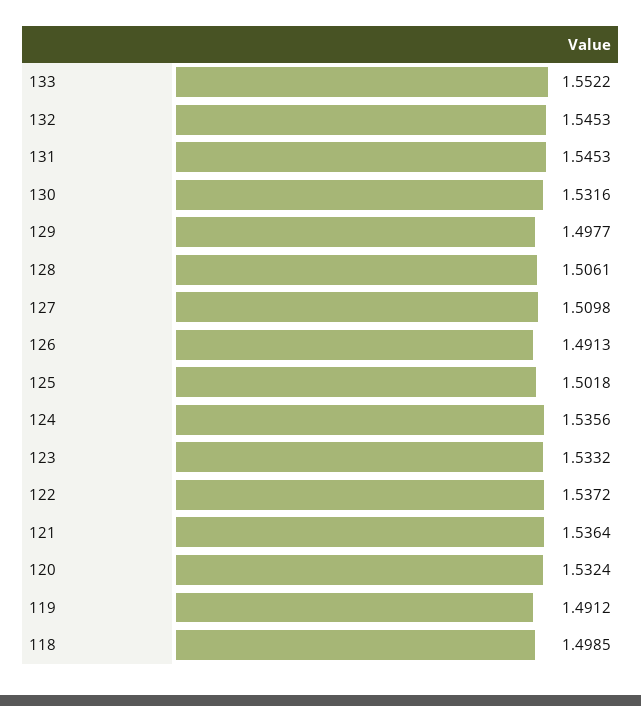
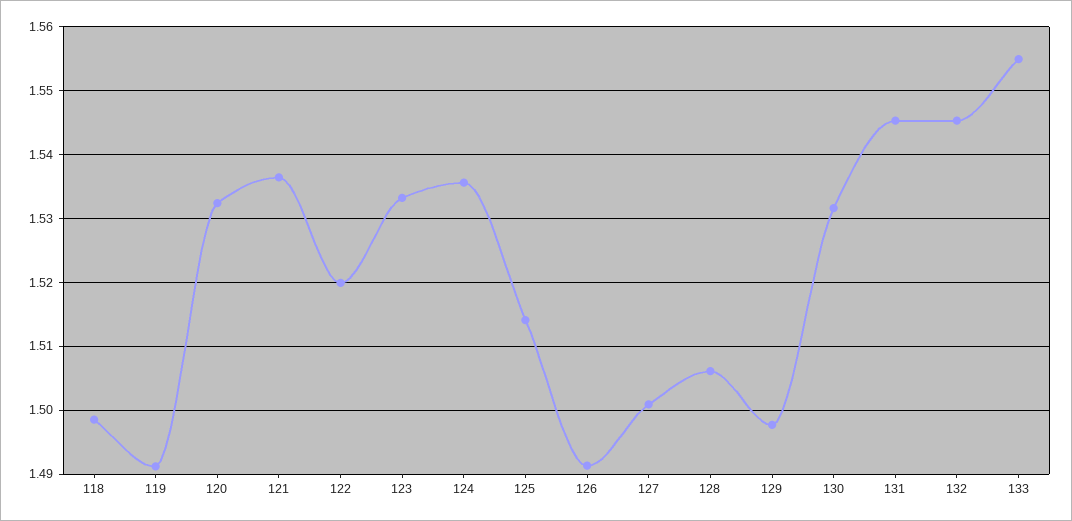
  {
-   "133": 1.5522,
+   "133": 1.555,
    "132": 1.5453,
    "131": 1.5453,
    "130": 1.5316,
    "129": 1.4977,
    "128": 1.5061,
-   "127": 1.5098,
+   "127": 1.501,
    "126": 1.4913,
-   "125": 1.5018,
+   "125": 1.514,
    "124": 1.5356,
    "123": 1.5332,
-   "122": 1.5372,
+   "122": 1.52,
    "121": 1.5364,
    "120": 1.5324,
    "119": 1.4912,
    "118": 1.4985
  }

